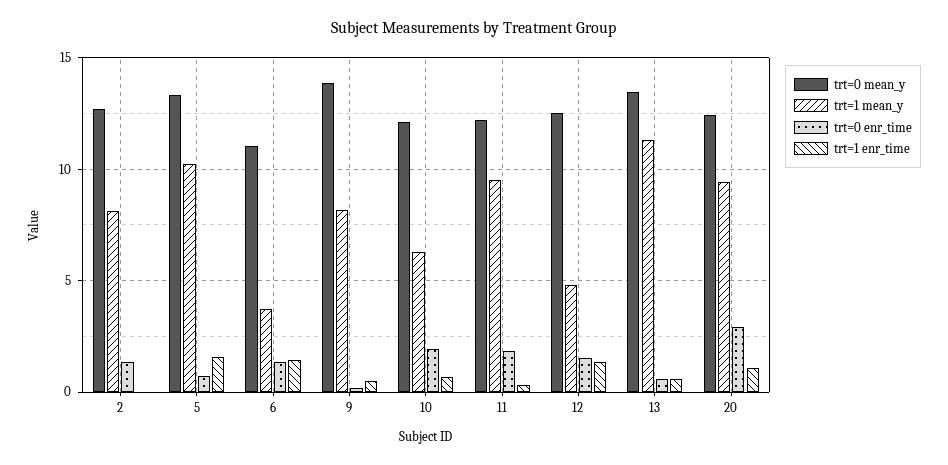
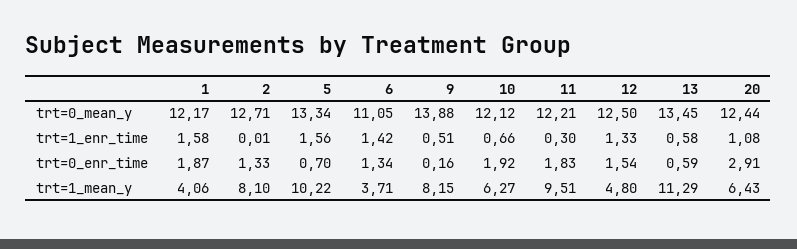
  {
    "trt=0 mean_y": {
      "2": 12.71,
      "5": 13.34,
      "6": 11.05,
      "9": 13.88,
      "10": 12.12,
      "11": 12.21,
      "12": 12.5,
      "13": 13.45,
-     "20": 12.44
+     "20": 12.44,
+     "1": 12.17
    },
    "trt=1 mean_y": {
      "2": 8.1,
      "5": 10.22,
      "6": 3.71,
      "9": 8.15,
      "10": 6.27,
      "11": 9.51,
      "12": 4.8,
      "13": 11.29,
-     "20": 9.5
+     "20": 6.43,
+     "1": 4.06
    },
    "trt=0 enr_time": {
      "2": 1.33,
      "5": 0.7,
      "6": 1.34,
      "9": 0.16,
      "10": 1.92,
      "11": 1.83,
      "12": 1.54,
      "13": 0.59,
-     "20": 2.91
+     "20": 2.91,
+     "1": 1.87
    },
    "trt=1 enr_time": {
      "2": 0.01,
      "5": 1.56,
      "6": 1.42,
      "9": 0.51,
      "10": 0.66,
      "11": 0.3,
      "12": 1.33,
      "13": 0.58,
-     "20": 1.08
+     "20": 1.08,
+     "1": 1.58
    }
  }

